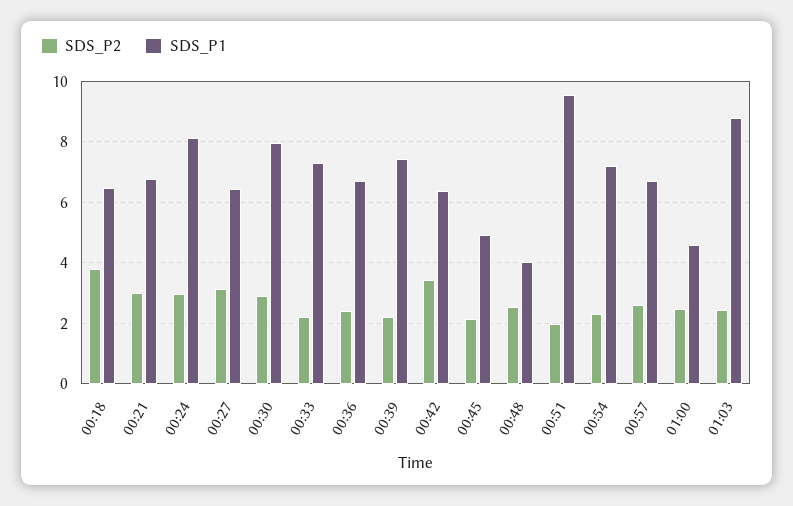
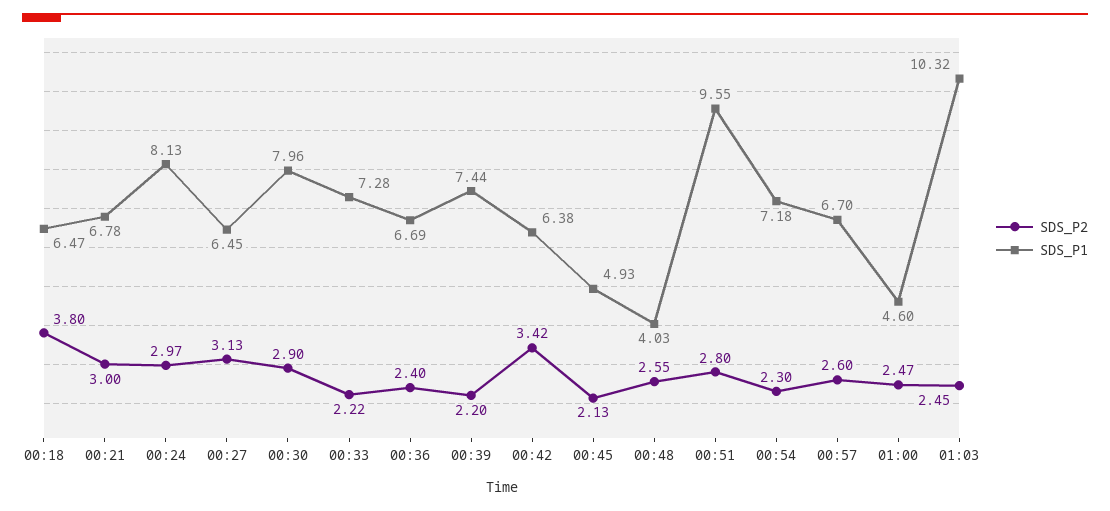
  {
    "SDS_P2": {
      "00:18": 3.8,
      "00:21": 3,
      "00:24": 2.97,
      "00:27": 3.13,
      "00:30": 2.9,
      "00:33": 2.22,
      "00:36": 2.4,
      "00:39": 2.2,
      "00:42": 3.42,
      "00:45": 2.13,
      "00:48": 2.55,
-     "00:51": 2,
+     "00:51": 2.8,
      "00:54": 2.3,
      "00:57": 2.6,
      "01:00": 2.47,
      "01:03": 2.45
    },
    "SDS_P1": {
      "00:18": 6.47,
      "00:21": 6.78,
      "00:24": 8.13,
      "00:27": 6.45,
      "00:30": 7.96,
      "00:33": 7.28,
      "00:36": 6.69,
      "00:39": 7.44,
      "00:42": 6.38,
      "00:45": 4.93,
      "00:48": 4.03,
      "00:51": 9.55,
      "00:54": 7.18,
      "00:57": 6.7,
      "01:00": 4.6,
-     "01:03": 8.8
+     "01:03": 10.32
    }
  }

